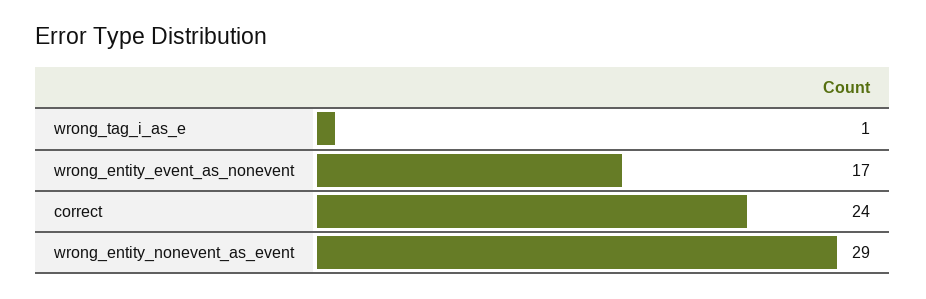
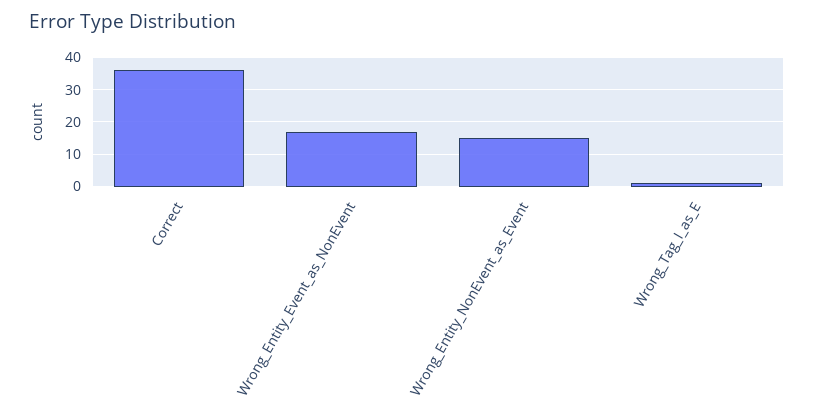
  {
    "wrong_tag_i_as_e": 1,
    "wrong_entity_event_as_nonevent": 17,
-   "correct": 24,
+   "correct": 35,
-   "wrong_entity_nonevent_as_event": 29
+   "wrong_entity_nonevent_as_event": 15
  }

